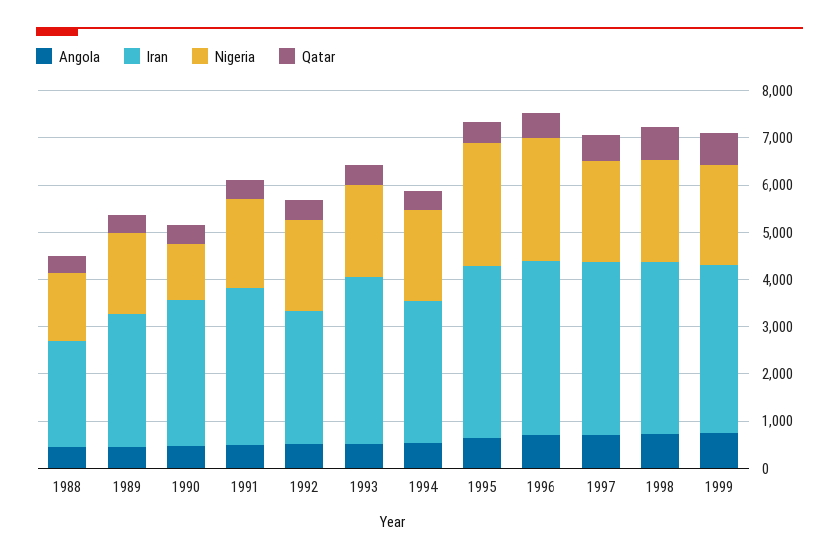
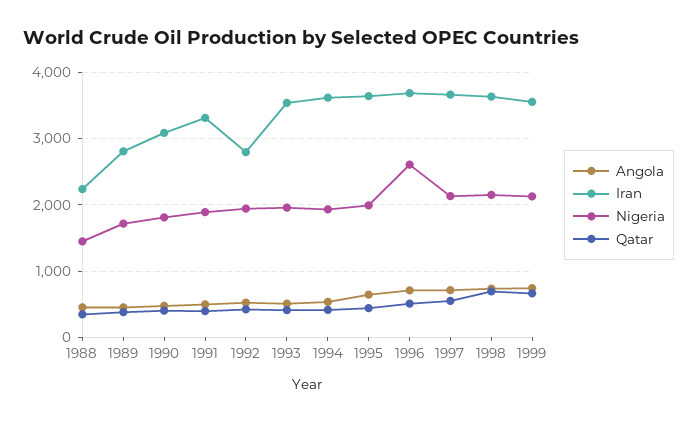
  {
    "Angola": {
      "1988": 500,
      "1989": 500,
      "1990": 500,
      "1991": 500,
      "1992": 500,
      "1993": 500,
      "1994": 500,
      "1995": 600,
      "1996": 700,
      "1997": 700,
      "1998": 700,
      "1999": 700
    },
    "Iran": {
      "1988": 2200,
      "1989": 2800,
      "1990": 3100,
      "1991": 3300,
      "1992": 2800,
      "1993": 3500,
-     "1994": 3000,
+     "1994": 3600,
      "1995": 3600,
      "1996": 3700,
      "1997": 3700,
      "1998": 3600,
      "1999": 3600
    },
    "Nigeria": {
      "1988": 1500,
      "1989": 1700,
-     "1990": 1200,
+     "1990": 1800,
      "1991": 1900,
      "1992": 1900,
      "1993": 2000,
      "1994": 1900,
-     "1995": 2600,
+     "1995": 2000,
      "1996": 2600,
      "1997": 2100,
      "1998": 2200,
      "1999": 2100
    },
    "Qatar": {
      "1988": 300,
      "1989": 400,
      "1990": 400,
      "1991": 400,
      "1992": 400,
      "1993": 400,
      "1994": 400,
      "1995": 400,
      "1996": 500,
      "1997": 600,
      "1998": 700,
      "1999": 700
    }
  }

